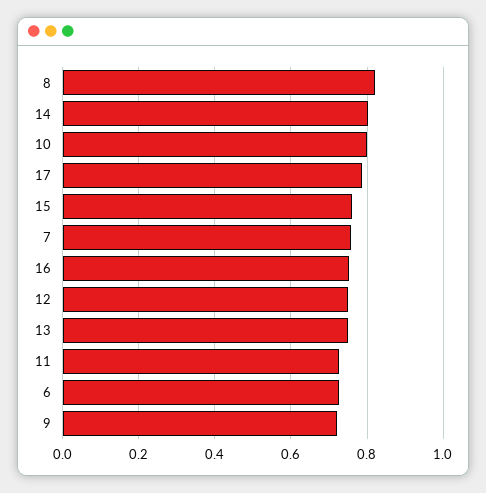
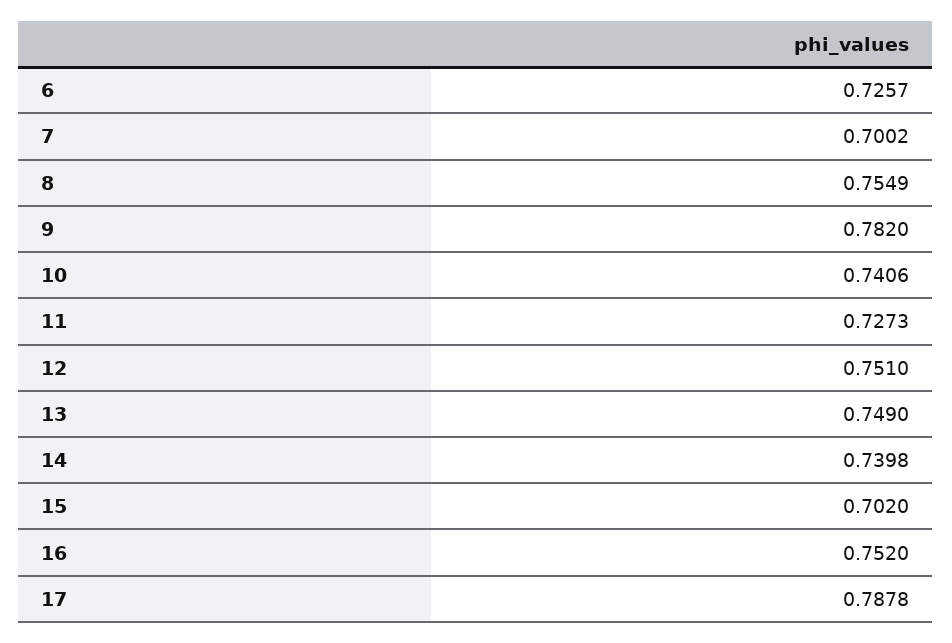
  {
-   "8": 0.82,
+   "8": 0.7549,
-   "14": 0.8,
+   "14": 0.7398,
-   "10": 0.8,
+   "10": 0.7406,
    "17": 0.7878,
-   "15": 0.76,
+   "15": 0.702,
-   "7": 0.76,
+   "7": 0.7002,
    "16": 0.752,
    "12": 0.751,
    "13": 0.749,
    "11": 0.7273,
    "6": 0.7257,
-   "9": 0.72
+   "9": 0.782
  }

